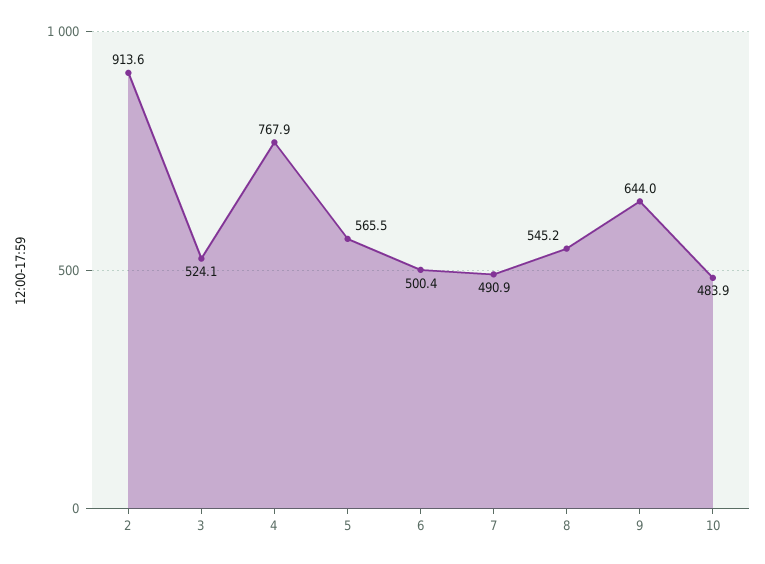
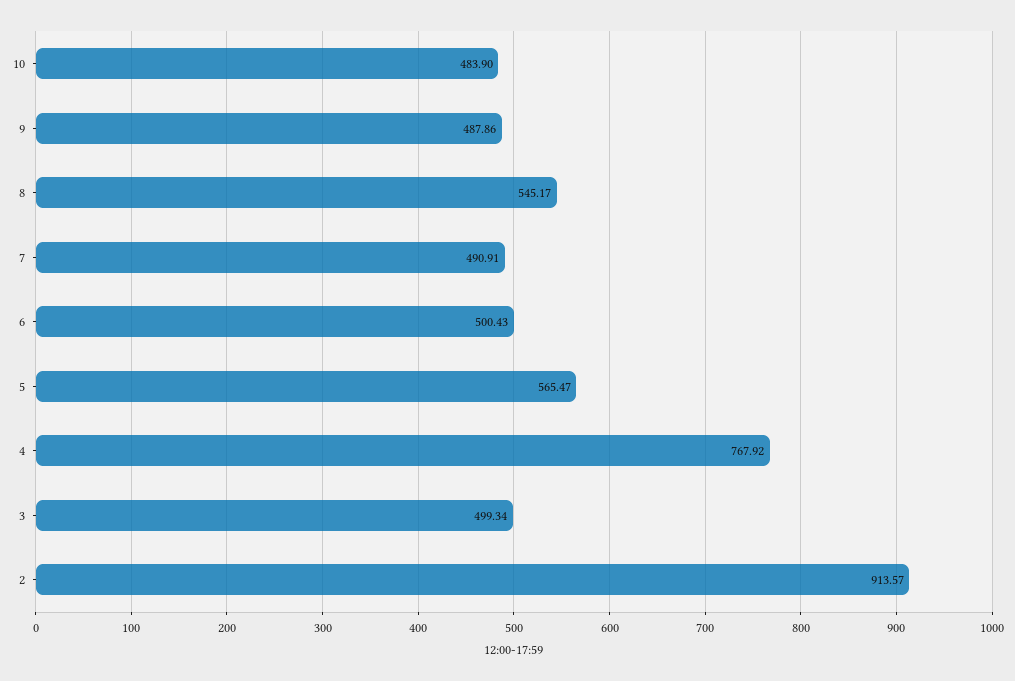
  {
    "2": 913.57,
-   "3": 524.1,
+   "3": 499.34,
    "4": 767.92,
    "5": 565.47,
    "6": 500.43,
    "7": 490.91,
    "8": 545.17,
-   "9": 644,
+   "9": 487.86,
    "10": 483.9
  }

